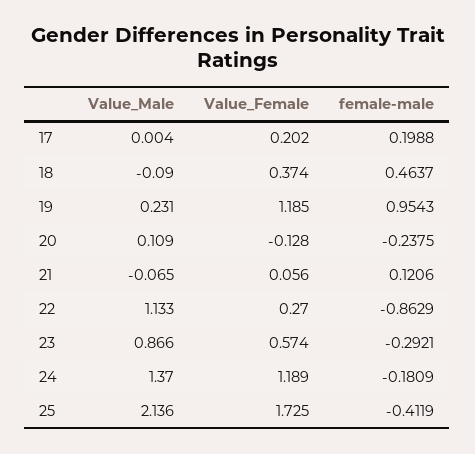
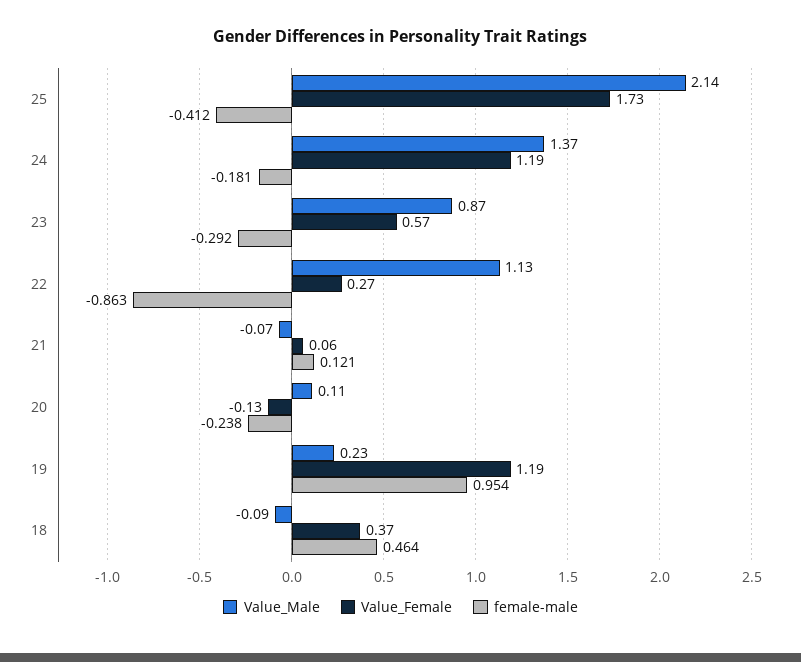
  {
    "Value_Male": {
-     "17": 0.004,
      "18": -0.09,
      "19": 0.231,
      "20": 0.109,
      "21": -0.065,
      "22": 1.133,
      "23": 0.866,
      "24": 1.37,
      "25": 2.136
    },
    "Value_Female": {
-     "17": 0.202,
      "18": 0.374,
      "19": 1.185,
      "20": -0.128,
      "21": 0.056,
      "22": 0.27,
      "23": 0.574,
      "24": 1.189,
      "25": 1.725
    },
    "female-male": {
-     "17": 0.1988,
      "18": 0.4637,
      "19": 0.9543,
      "20": -0.2375,
      "21": 0.1206,
      "22": -0.8629,
      "23": -0.2921,
      "24": -0.1809,
      "25": -0.4119
    }
  }

